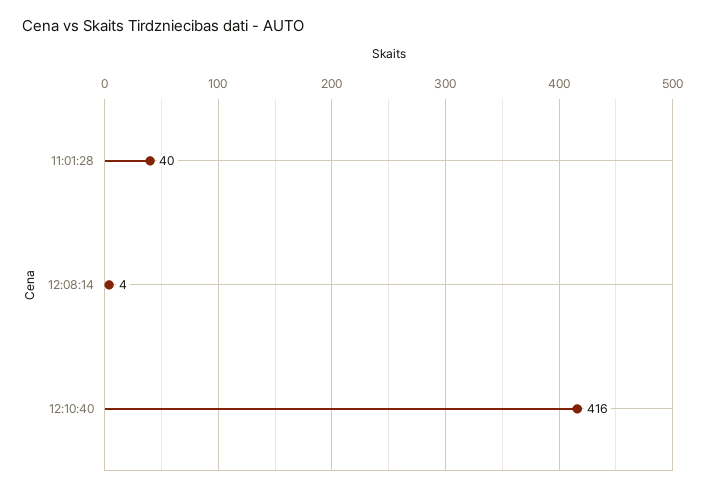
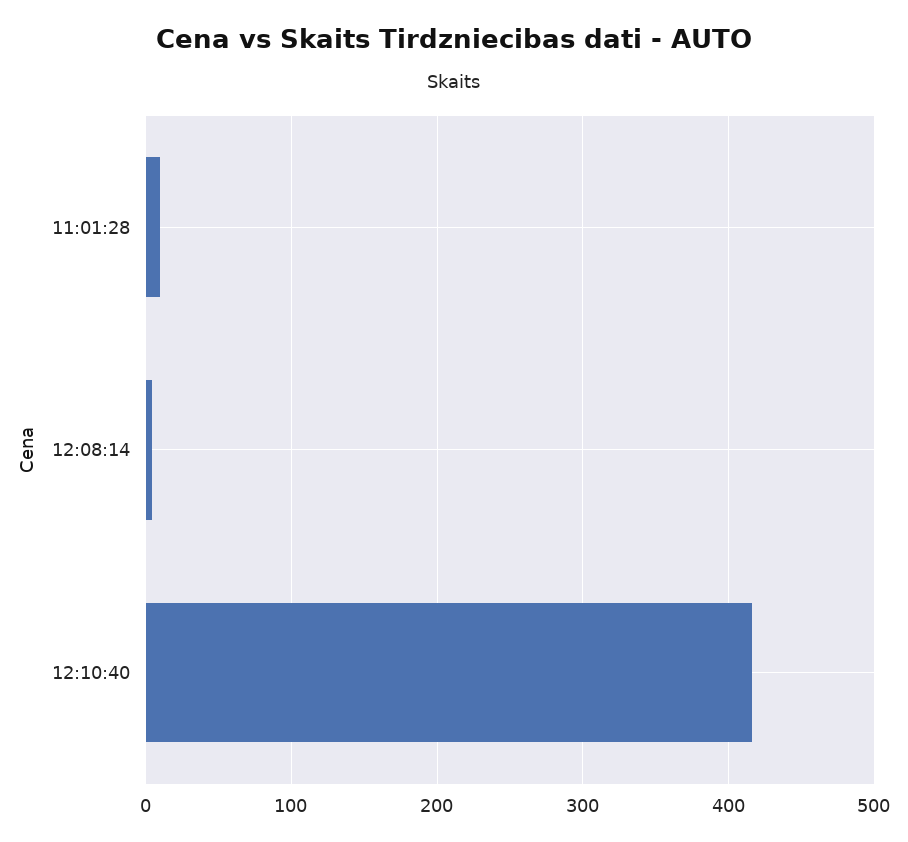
  {
-   "11:01:28": 40,
+   "11:01:28": 10,
    "12:08:14": 4,
    "12:10:40": 416
  }

